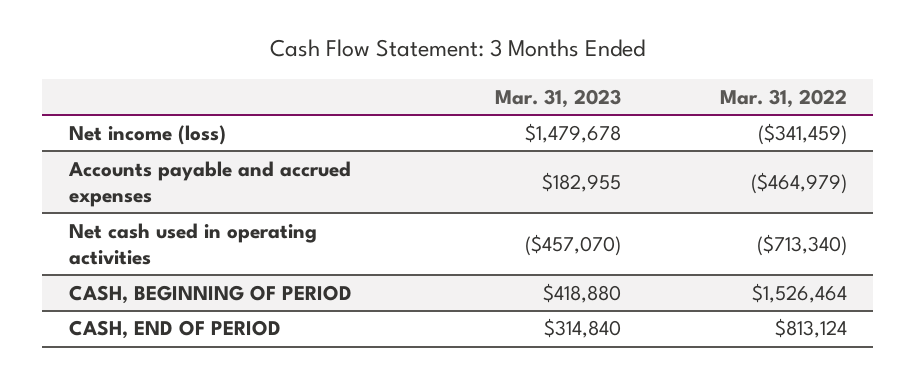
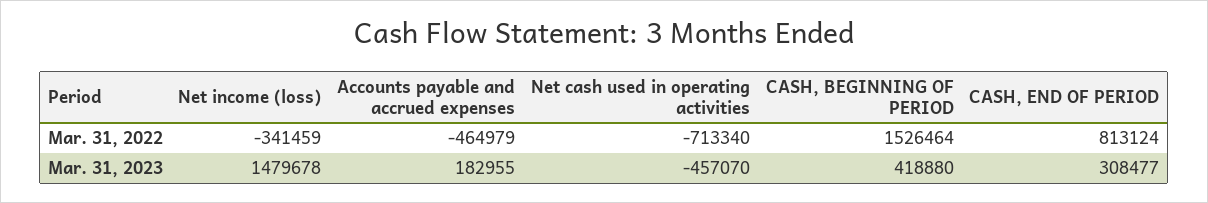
  {
    "Mar. 31, 2023": {
      "Net income (loss)": 1479678,
      "Accounts payable and accrued expenses": 182955,
      "Net cash used in operating activities": -457070,
      "CASH, BEGINNING OF PERIOD": 418880,
-     "CASH, END OF PERIOD": 314840
+     "CASH, END OF PERIOD": 308477
    },
    "Mar. 31, 2022": {
      "Net income (loss)": -341459,
      "Accounts payable and accrued expenses": -464979,
      "Net cash used in operating activities": -713340,
      "CASH, BEGINNING OF PERIOD": 1526464,
      "CASH, END OF PERIOD": 813124
    }
  }

